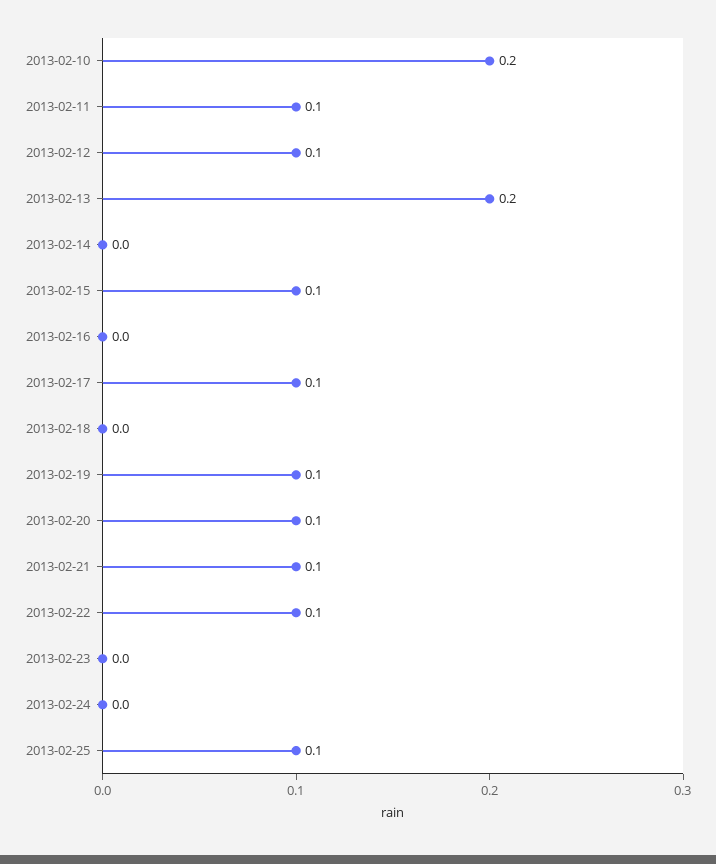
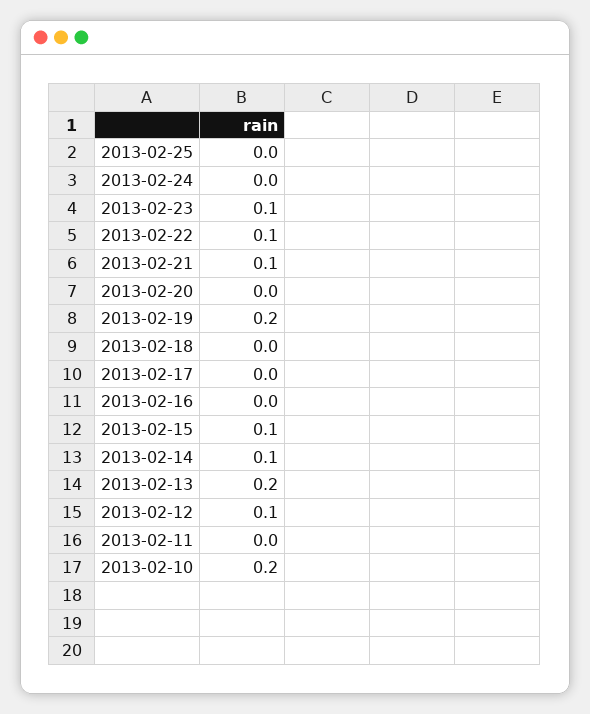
  {
    "2013-02-10": 0.2,
-   "2013-02-11": 0.1,
+   "2013-02-11": 0,
    "2013-02-12": 0.1,
    "2013-02-13": 0.2,
-   "2013-02-14": 0,
+   "2013-02-14": 0.1,
    "2013-02-15": 0.1,
    "2013-02-16": 0,
-   "2013-02-17": 0.1,
+   "2013-02-17": 0,
    "2013-02-18": 0,
-   "2013-02-19": 0.1,
+   "2013-02-19": 0.2,
-   "2013-02-20": 0.1,
+   "2013-02-20": 0,
    "2013-02-21": 0.1,
    "2013-02-22": 0.1,
-   "2013-02-23": 0,
+   "2013-02-23": 0.1,
    "2013-02-24": 0,
-   "2013-02-25": 0.1
+   "2013-02-25": 0
  }

